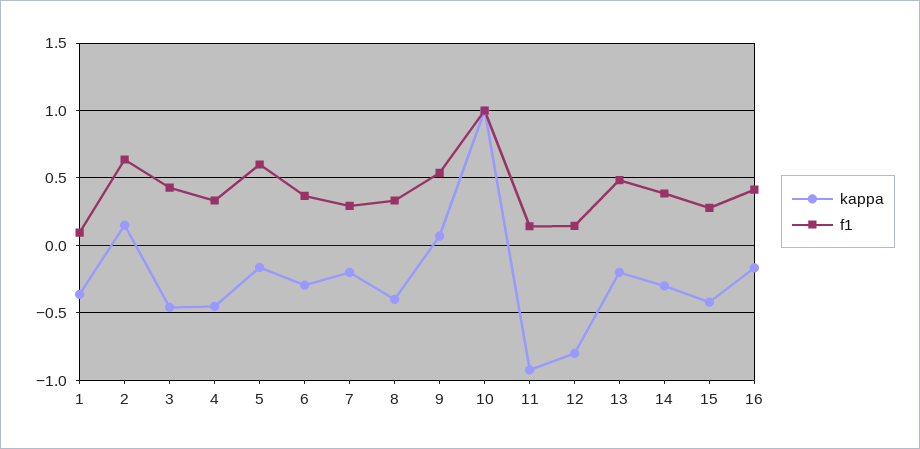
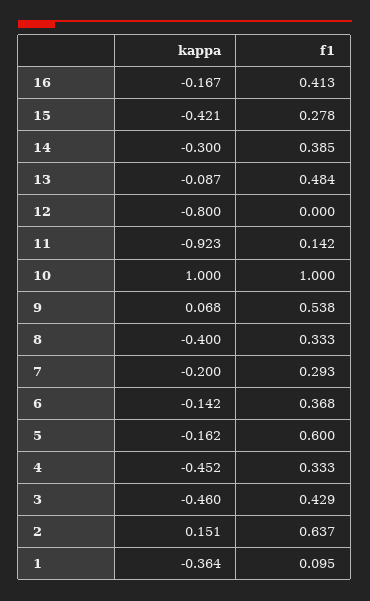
  {
    "kappa": {
      "1": -0.364,
      "2": 0.151,
      "3": -0.46,
      "4": -0.452,
      "5": -0.162,
-     "6": -0.3,
+     "6": -0.142,
      "7": -0.2,
      "8": -0.4,
      "9": 0.068,
      "10": 1,
      "11": -0.923,
      "12": -0.8,
-     "13": -0.2,
+     "13": -0.087,
      "14": -0.3,
      "15": -0.421,
      "16": -0.167
    },
    "f1": {
      "1": 0.095,
      "2": 0.637,
      "3": 0.429,
      "4": 0.333,
      "5": 0.6,
      "6": 0.368,
      "7": 0.293,
      "8": 0.333,
      "9": 0.538,
      "10": 1,
      "11": 0.142,
-     "12": 0.15,
+     "12": 0,
      "13": 0.484,
      "14": 0.385,
      "15": 0.278,
      "16": 0.413
    }
  }

